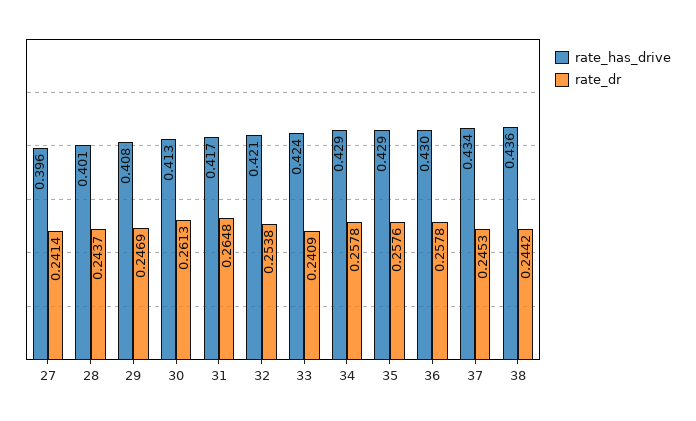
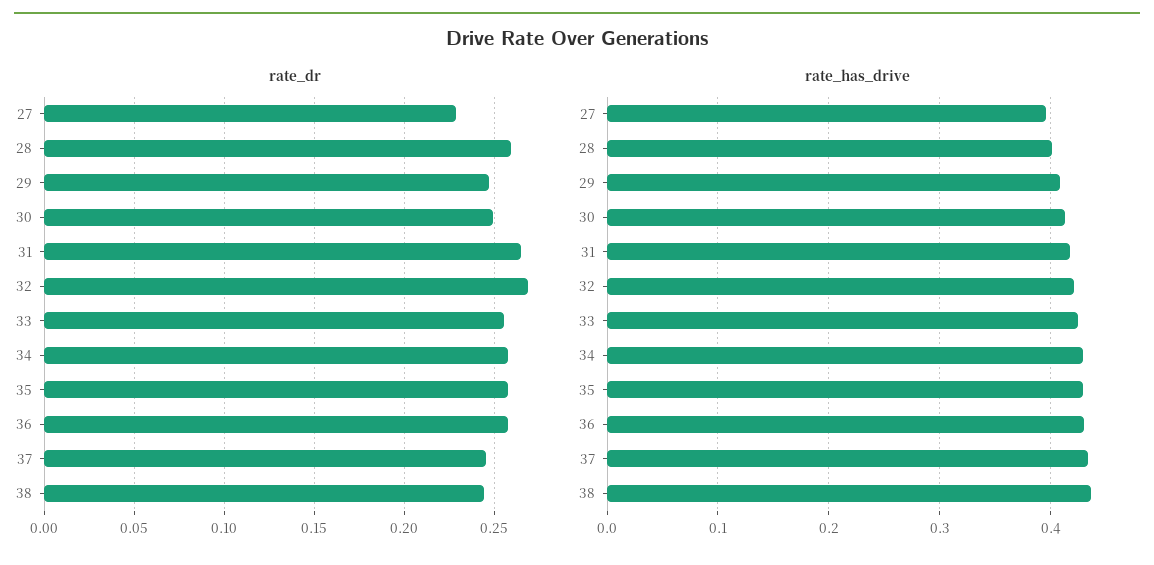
  {
    "rate_has_drive": {
      "27": 0.396,
      "28": 0.401,
      "29": 0.408,
      "30": 0.413,
      "31": 0.417,
      "32": 0.421,
      "33": 0.424,
      "34": 0.429,
      "35": 0.429,
      "36": 0.43,
      "37": 0.434,
      "38": 0.436
    },
    "rate_dr": {
-     "27": 0.2414,
+     "27": 0.23,
-     "28": 0.2437,
+     "28": 0.26,
      "29": 0.2469,
-     "30": 0.2613,
+     "30": 0.25,
      "31": 0.2648,
-     "32": 0.2538,
+     "32": 0.27,
-     "33": 0.2409,
+     "33": 0.255,
      "34": 0.2578,
      "35": 0.2576,
      "36": 0.2578,
      "37": 0.2453,
      "38": 0.2442
    }
  }

